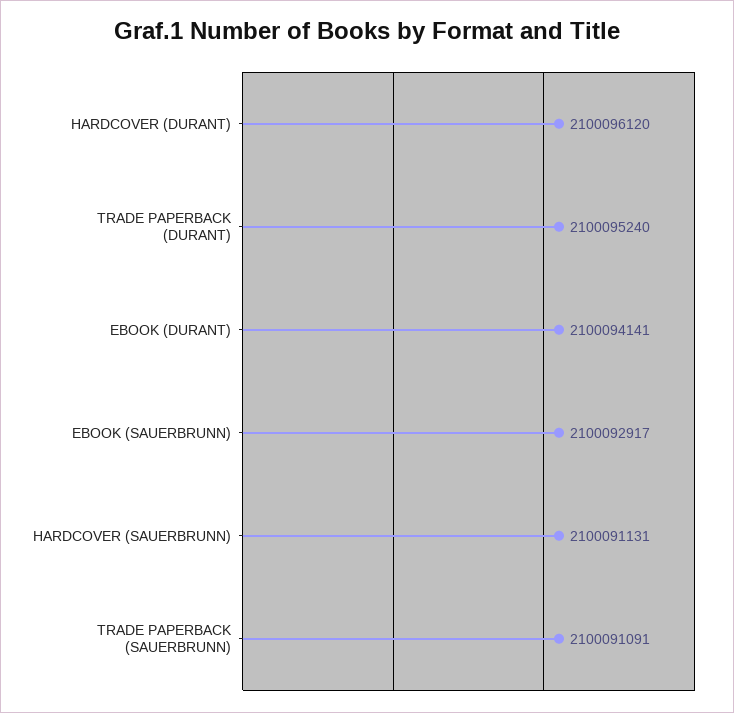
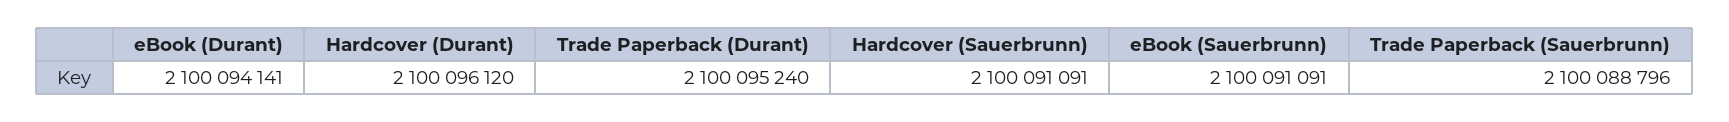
  {
    "HARDCOVER (DURANT)": 2100096120,
    "TRADE PAPERBACK (DURANT)": 2100095240,
    "EBOOK (DURANT)": 2100094141,
-   "EBOOK (SAUERBRUNN)": 2100092917,
+   "EBOOK (SAUERBRUNN)": 2100091091,
-   "HARDCOVER (SAUERBRUNN)": 2100091131,
+   "HARDCOVER (SAUERBRUNN)": 2100091091,
-   "TRADE PAPERBACK (SAUERBRUNN)": 2100091091
+   "TRADE PAPERBACK (SAUERBRUNN)": 2100088796
  }

